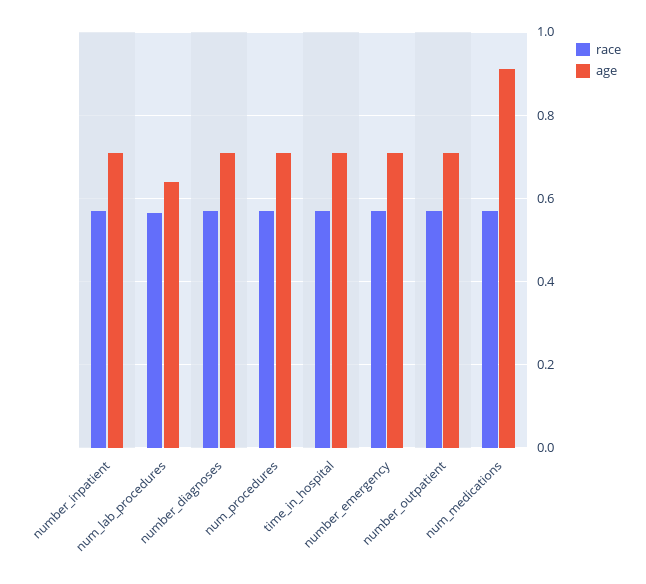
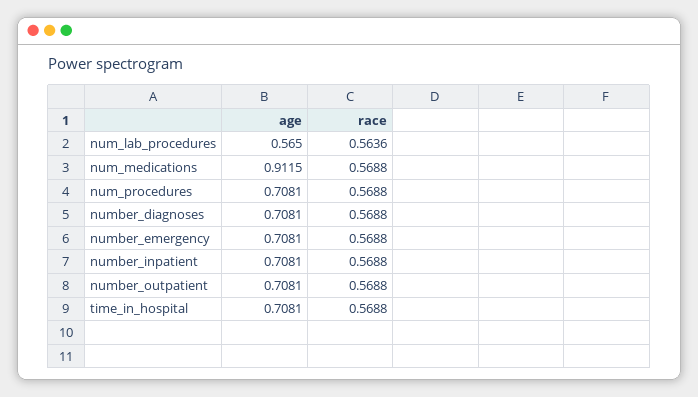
  {
    "race": {
      "number_inpatient": 0.5688,
      "num_lab_procedures": 0.5636,
      "number_diagnoses": 0.5688,
      "num_procedures": 0.5688,
      "time_in_hospital": 0.5688,
      "number_emergency": 0.5688,
      "number_outpatient": 0.5688,
      "num_medications": 0.5688
    },
    "age": {
      "number_inpatient": 0.7081,
-     "num_lab_procedures": 0.64,
+     "num_lab_procedures": 0.565,
      "number_diagnoses": 0.7081,
      "num_procedures": 0.7081,
      "time_in_hospital": 0.7081,
      "number_emergency": 0.7081,
      "number_outpatient": 0.7081,
      "num_medications": 0.9115
    }
  }

